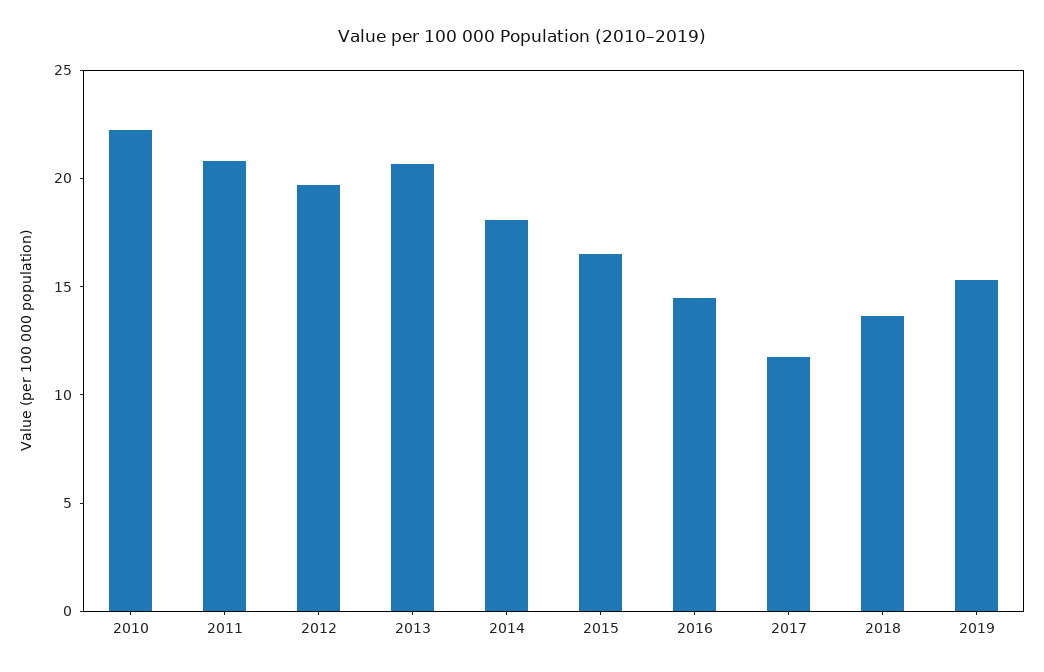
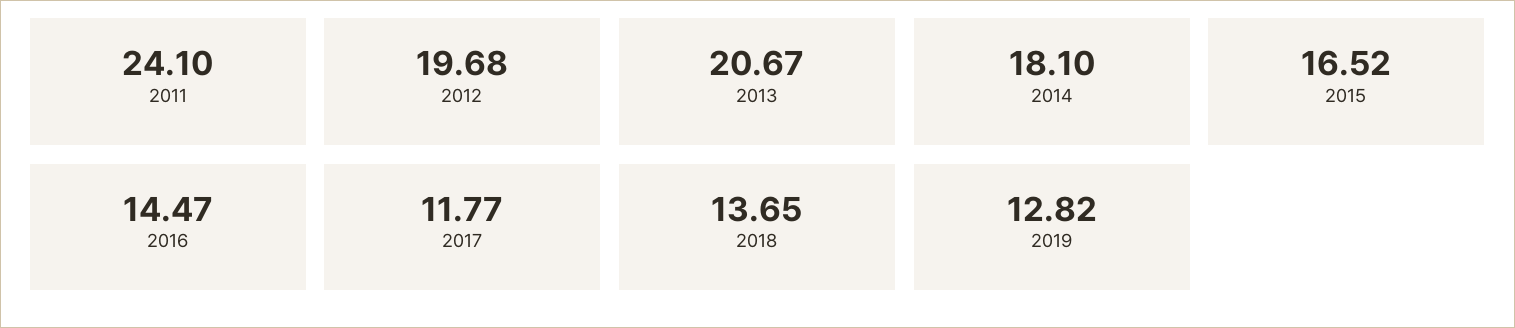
  {
-   "2010": 22,
-   "2011": 21,
+   "2011": 24.1,
    "2012": 19.68,
    "2013": 20.67,
    "2014": 18.1,
    "2015": 16.52,
    "2016": 14.47,
    "2017": 11.77,
    "2018": 13.65,
-   "2019": 15
+   "2019": 12.82
  }

